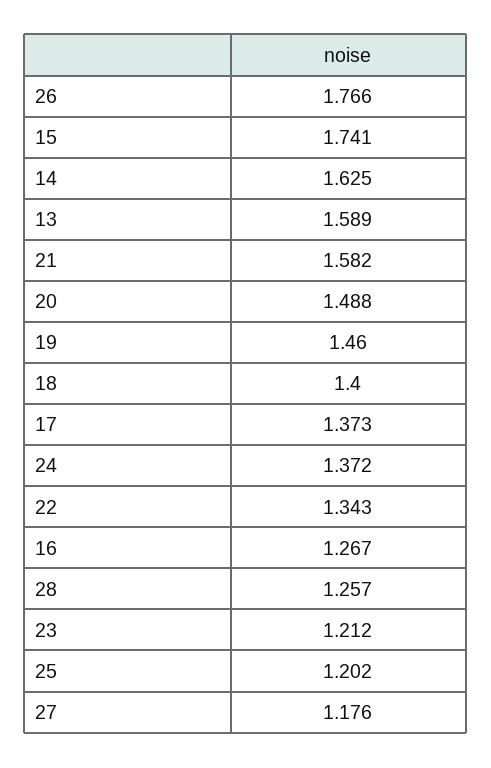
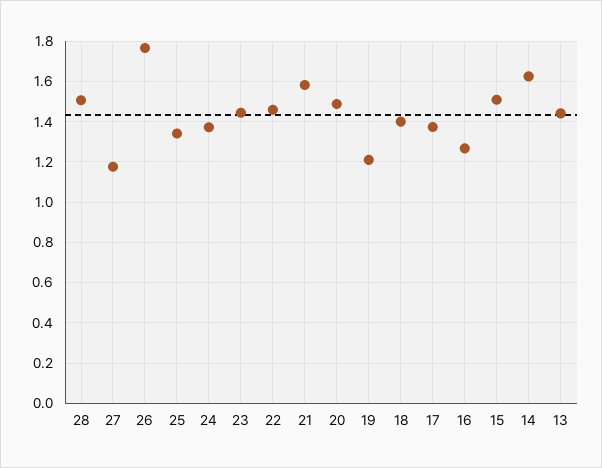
  {
    "26": 1.766,
-   "15": 1.741,
+   "15": 1.5,
    "14": 1.625,
-   "13": 1.589,
+   "13": 1.45,
    "21": 1.582,
    "20": 1.488,
-   "19": 1.46,
+   "19": 1.2,
    "18": 1.4,
    "17": 1.373,
    "24": 1.372,
-   "22": 1.343,
+   "22": 1.45,
    "16": 1.267,
-   "28": 1.257,
+   "28": 1.5,
-   "23": 1.212,
+   "23": 1.45,
-   "25": 1.202,
+   "25": 1.35,
    "27": 1.176
  }

